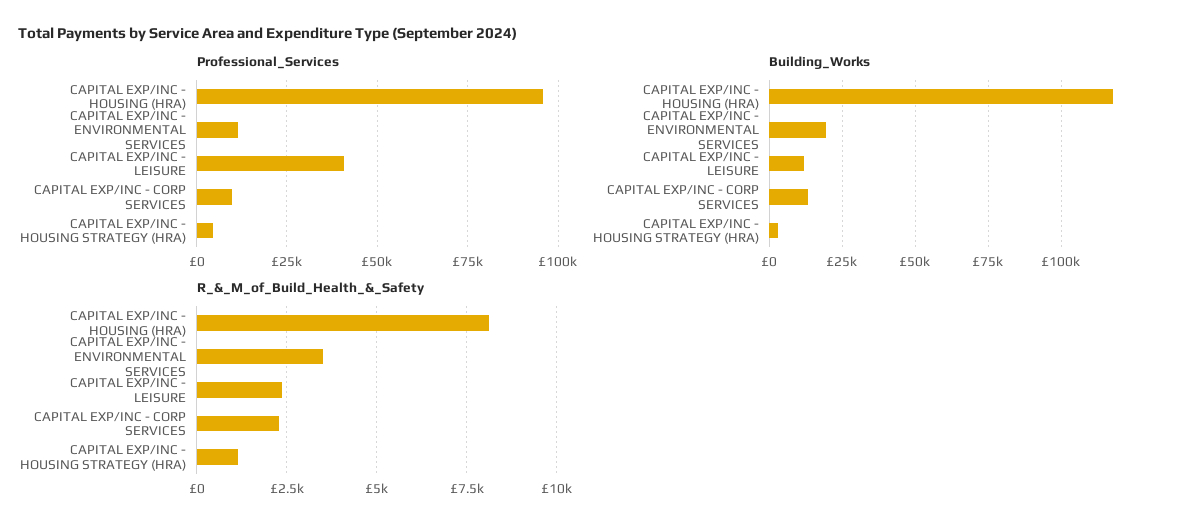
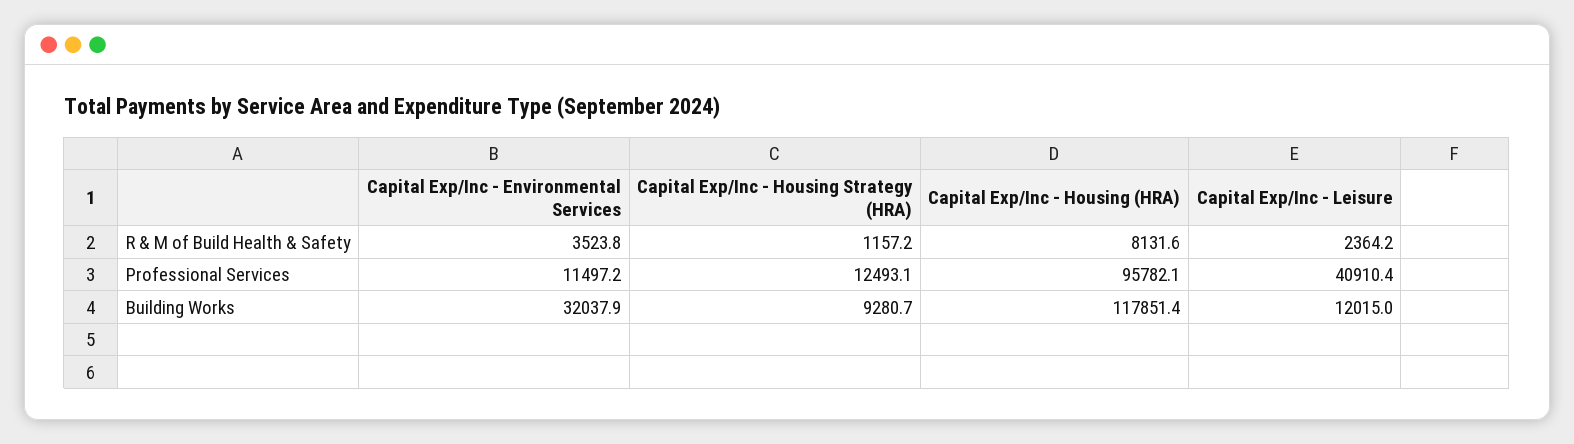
  {
    "Professional_Services": {
      "CAPITAL EXP/INC - HOUSING (HRA)": 95782.1,
      "CAPITAL EXP/INC - ENVIRONMENTAL SERVICES": 11497.2,
      "CAPITAL EXP/INC - LEISURE": 40910.4,
-     "CAPITAL EXP/INC - CORP SERVICES": 10000,
-     "CAPITAL EXP/INC - HOUSING STRATEGY (HRA)": 5000
+     "CAPITAL EXP/INC - HOUSING STRATEGY (HRA)": 12493.1
    },
    "Building_Works": {
      "CAPITAL EXP/INC - HOUSING (HRA)": 117851.4,
-     "CAPITAL EXP/INC - ENVIRONMENTAL SERVICES": 20000,
+     "CAPITAL EXP/INC - ENVIRONMENTAL SERVICES": 32037.9,
      "CAPITAL EXP/INC - LEISURE": 12015,
-     "CAPITAL EXP/INC - CORP SERVICES": 12500,
-     "CAPITAL EXP/INC - HOUSING STRATEGY (HRA)": 2500
+     "CAPITAL EXP/INC - HOUSING STRATEGY (HRA)": 9280.7
    },
    "R_&_M_of_Build_Health_&_Safety": {
      "CAPITAL EXP/INC - HOUSING (HRA)": 8131.6,
      "CAPITAL EXP/INC - ENVIRONMENTAL SERVICES": 3523.8,
      "CAPITAL EXP/INC - LEISURE": 2364.2,
-     "CAPITAL EXP/INC - CORP SERVICES": 2250,
      "CAPITAL EXP/INC - HOUSING STRATEGY (HRA)": 1157.2
    }
  }

